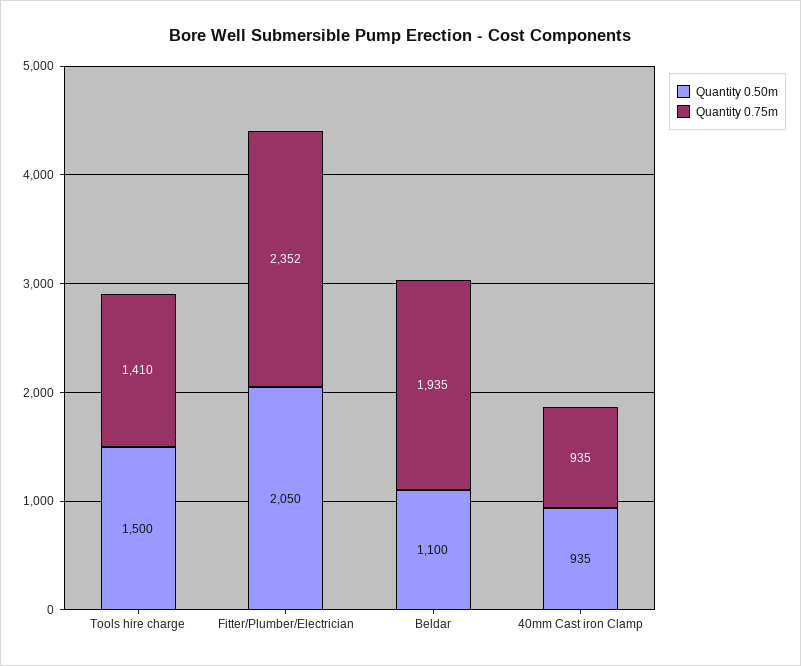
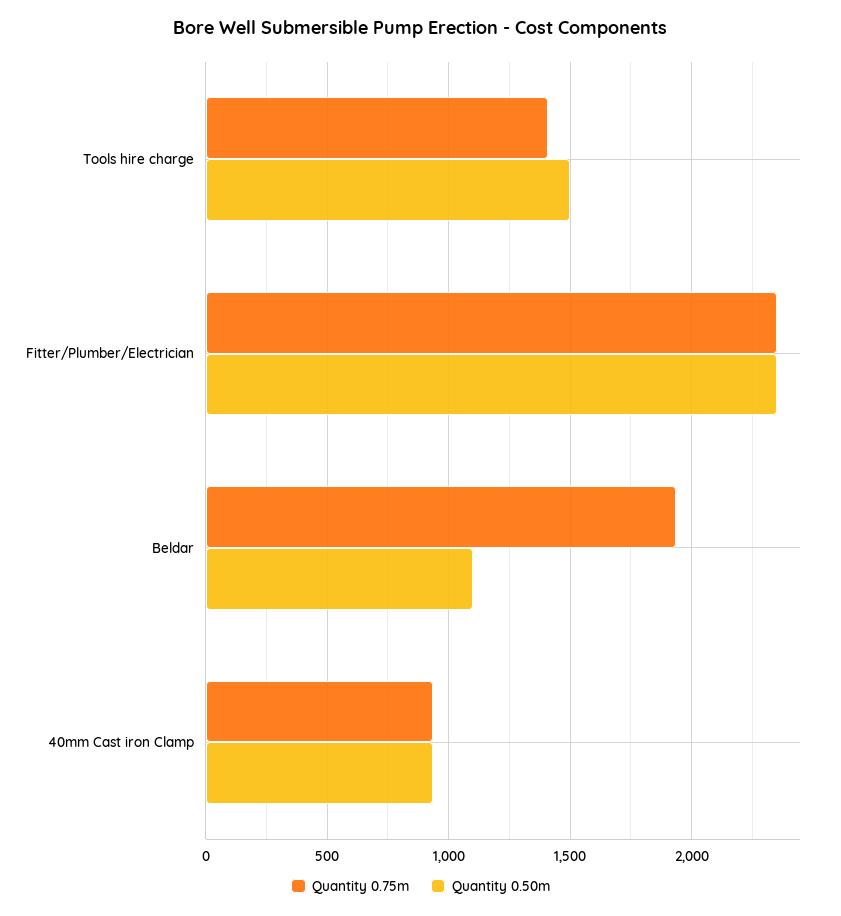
  {
    "Quantity 0.50m": {
      "Tools hire charge": 1500,
-     "Fitter/Plumber/Electrician": 2050,
+     "Fitter/Plumber/Electrician": 2350,
      "Beldar": 1100,
      "40mm Cast iron Clamp": 935
    },
    "Quantity 0.75m": {
      "Tools hire charge": 1410,
      "Fitter/Plumber/Electrician": 2352,
      "Beldar": 1935,
      "40mm Cast iron Clamp": 935
    }
  }

